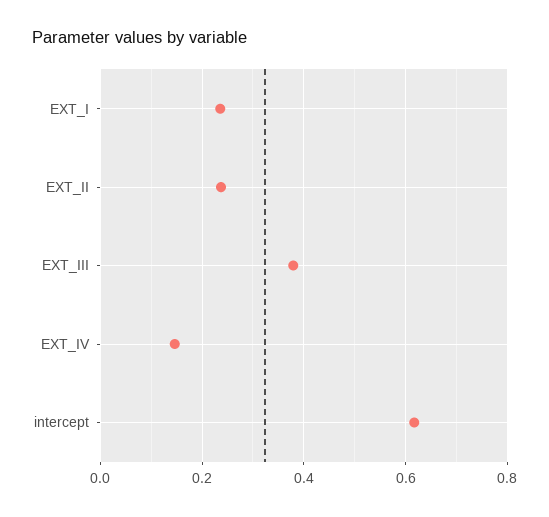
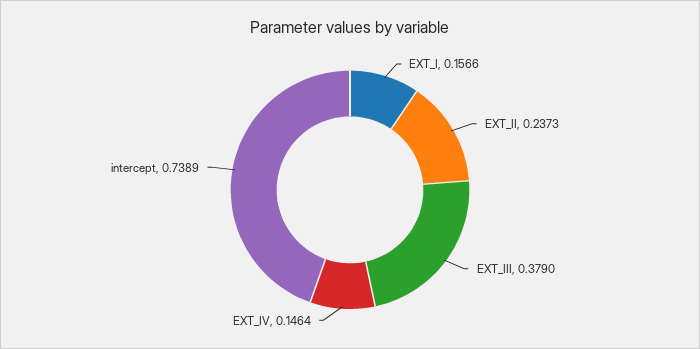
  {
-   "EXT_I": 0.24,
+   "EXT_I": 0.1566,
    "EXT_II": 0.2373,
    "EXT_III": 0.379,
    "EXT_IV": 0.1464,
-   "intercept": 0.62
+   "intercept": 0.7389
  }

